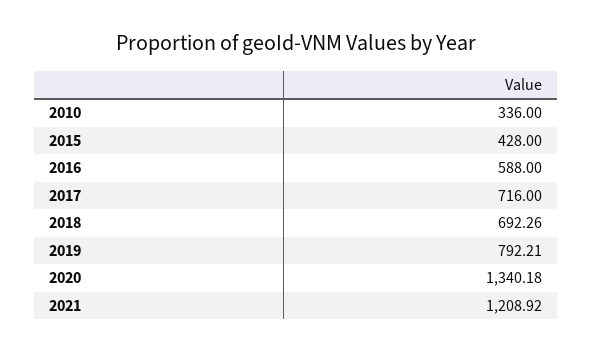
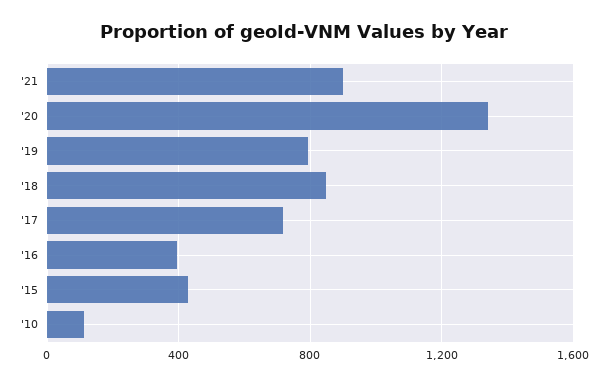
  {
-   "2010": 336,
+   "2010": 100,
    "2015": 428,
-   "2016": 588,
+   "2016": 400,
    "2017": 716,
-   "2018": 692.26,
+   "2018": 850,
    "2019": 792.21,
    "2020": 1340.18,
-   "2021": 1208.92
+   "2021": 900
  }

